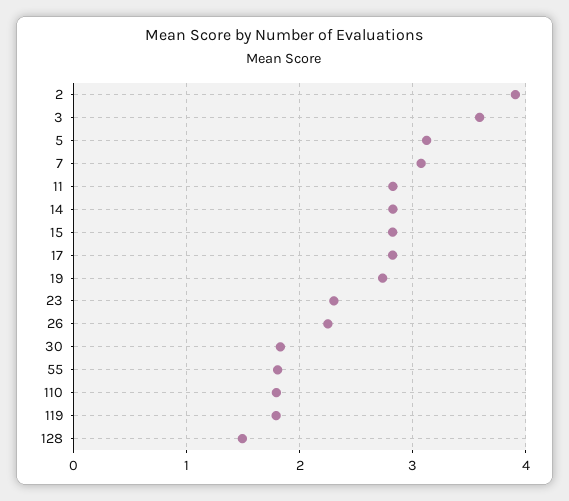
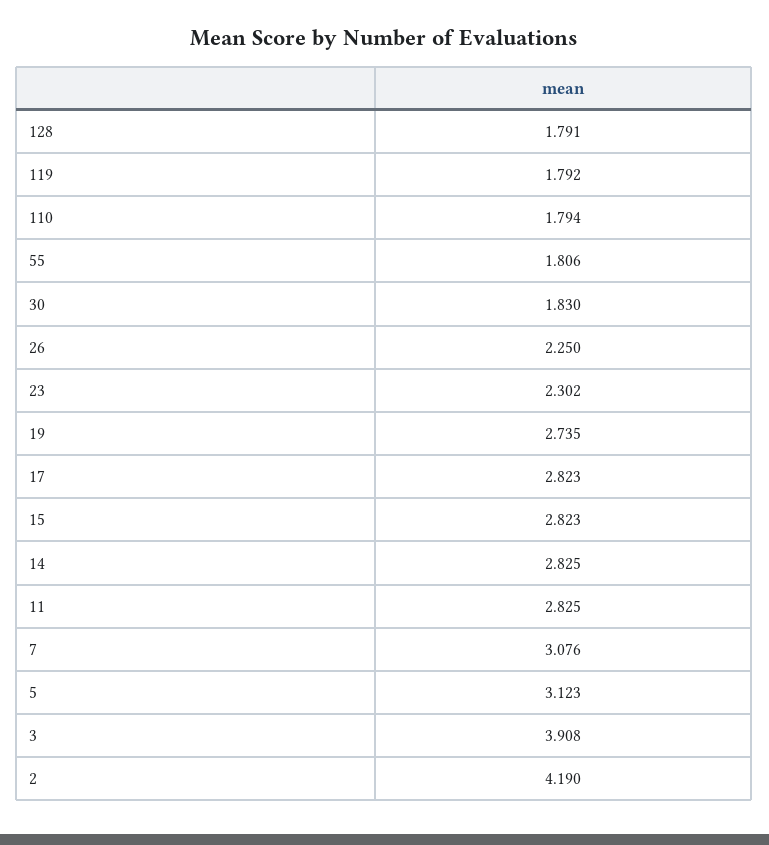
  {
-   "2": 3.9,
+   "2": 4.19,
-   "3": 3.6,
+   "3": 3.908,
    "5": 3.123,
    "7": 3.076,
    "11": 2.825,
    "14": 2.825,
    "15": 2.823,
    "17": 2.823,
    "19": 2.735,
    "23": 2.302,
    "26": 2.25,
    "30": 1.83,
    "55": 1.806,
    "110": 1.794,
    "119": 1.792,
-   "128": 1.5
+   "128": 1.791
  }

